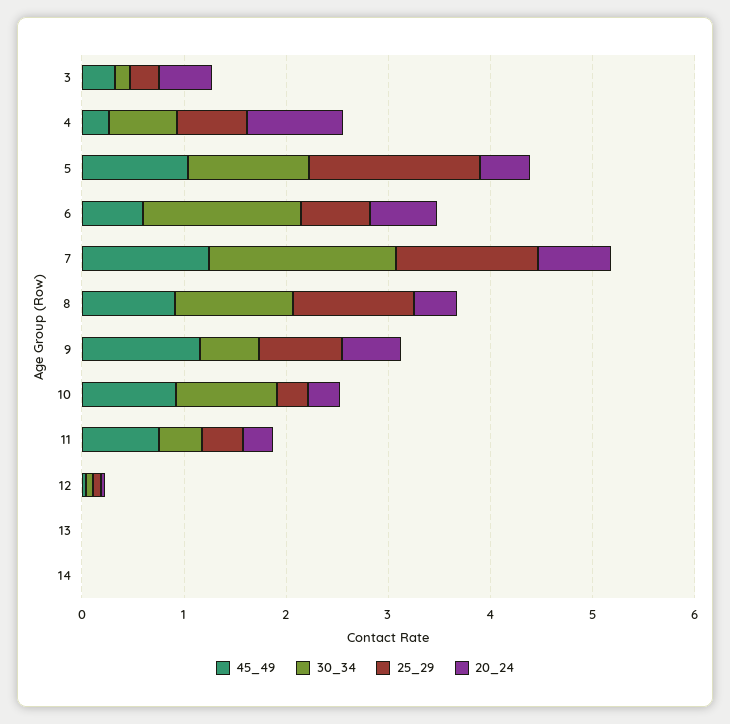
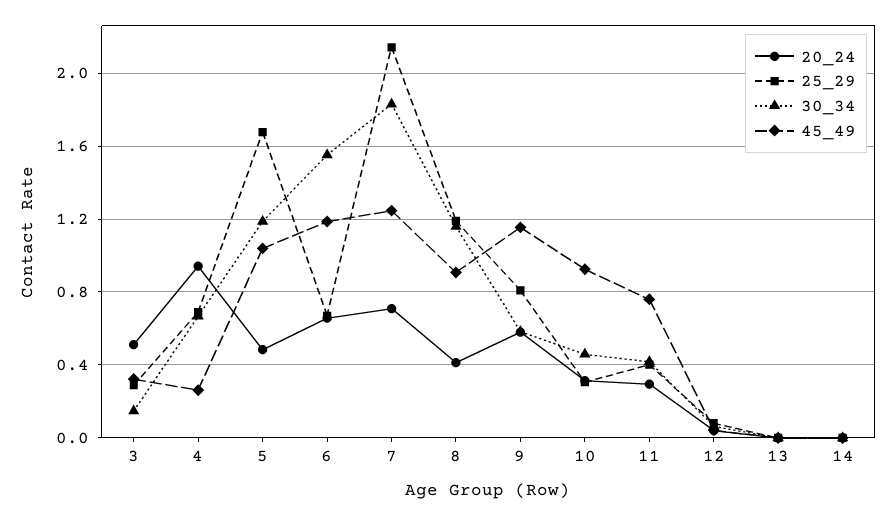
  {
    "45_49": {
      "3": 0.3,
      "4": 0.25,
      "5": 1.05,
-     "6": 0.6,
+     "6": 1.2,
      "7": 1.25,
      "8": 0.9,
      "9": 1.15,
      "10": 0.95,
      "11": 0.75,
      "12": 0.05,
      "13": 0,
      "14": 0
    },
    "30_34": {
      "3": 0.15,
      "4": 0.65,
      "5": 1.2,
      "6": 1.55,
      "7": 1.85,
      "8": 1.15,
      "9": 0.6,
-     "10": 1,
+     "10": 0.45,
      "11": 0.4,
      "12": 0.05,
      "13": 0,
      "14": 0
    },
    "25_29": {
      "3": 0.3,
      "4": 0.7,
      "5": 1.7,
      "6": 0.65,
-     "7": 1.4,
+     "7": 2.15,
      "8": 1.2,
      "9": 0.8,
      "10": 0.3,
      "11": 0.4,
      "12": 0.1,
      "13": 0,
      "14": 0
    },
    "20_24": {
      "3": 0.5,
      "4": 0.95,
      "5": 0.5,
      "6": 0.65,
      "7": 0.7,
      "8": 0.4,
      "9": 0.6,
      "10": 0.3,
      "11": 0.3,
      "12": 0.05,
      "13": 0,
      "14": 0
    }
  }

